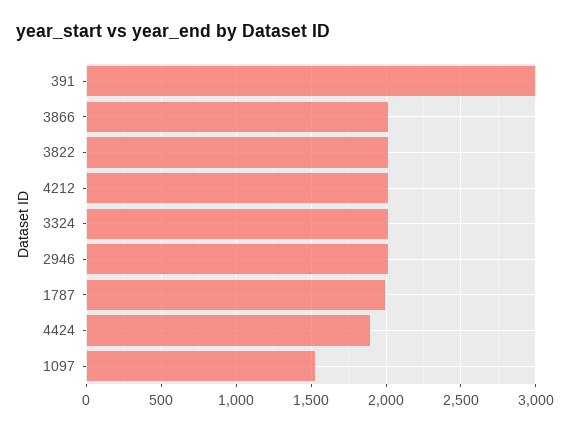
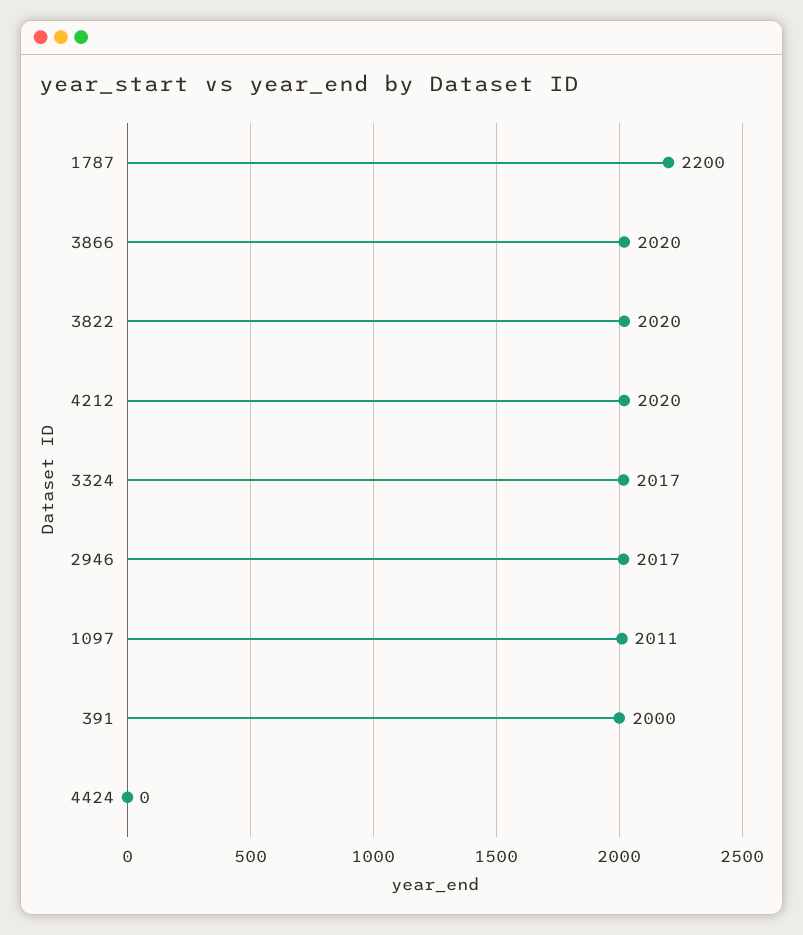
  {
-   "391": 3000,
+   "391": 2000,
    "3866": 2020,
    "3822": 2020,
    "4212": 2020,
    "3324": 2017,
    "2946": 2017,
-   "1787": 2000,
+   "1787": 2200,
-   "4424": 1900,
+   "4424": 0,
-   "1097": 1550
+   "1097": 2011
  }

